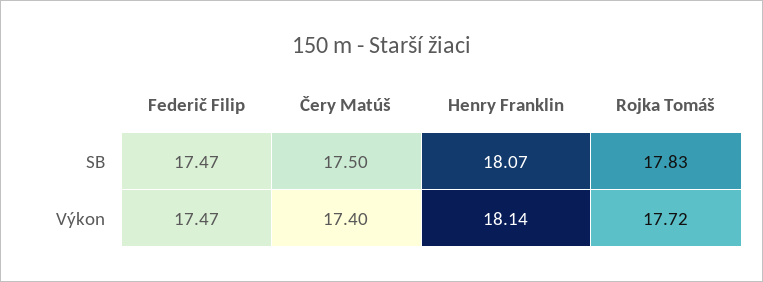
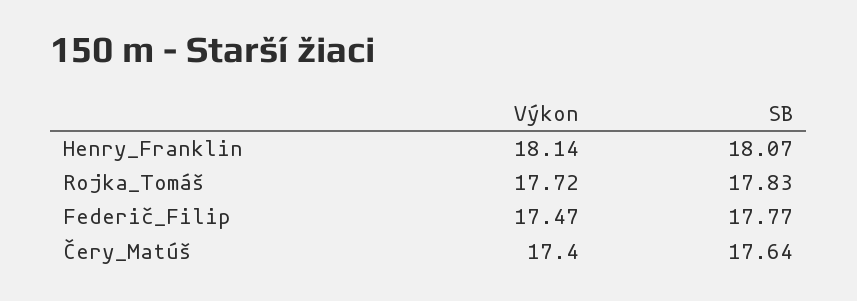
  {
    "Federič Filip": {
-     "SB": 17.47,
+     "SB": 17.77,
      "Výkon": 17.47
    },
    "Čery Matúš": {
-     "SB": 17.5,
+     "SB": 17.64,
      "Výkon": 17.4
    },
    "Henry Franklin": {
      "SB": 18.07,
      "Výkon": 18.14
    },
    "Rojka Tomáš": {
      "SB": 17.83,
      "Výkon": 17.72
    }
  }

